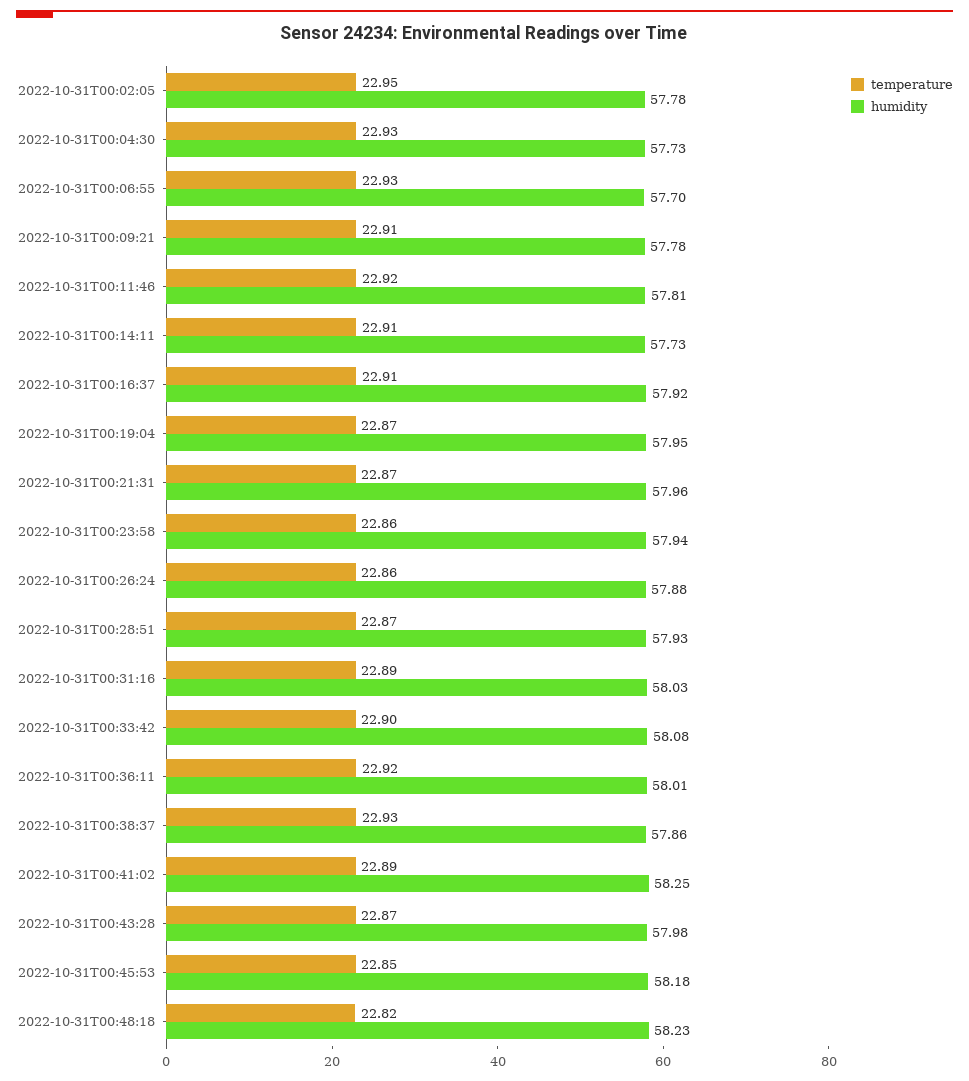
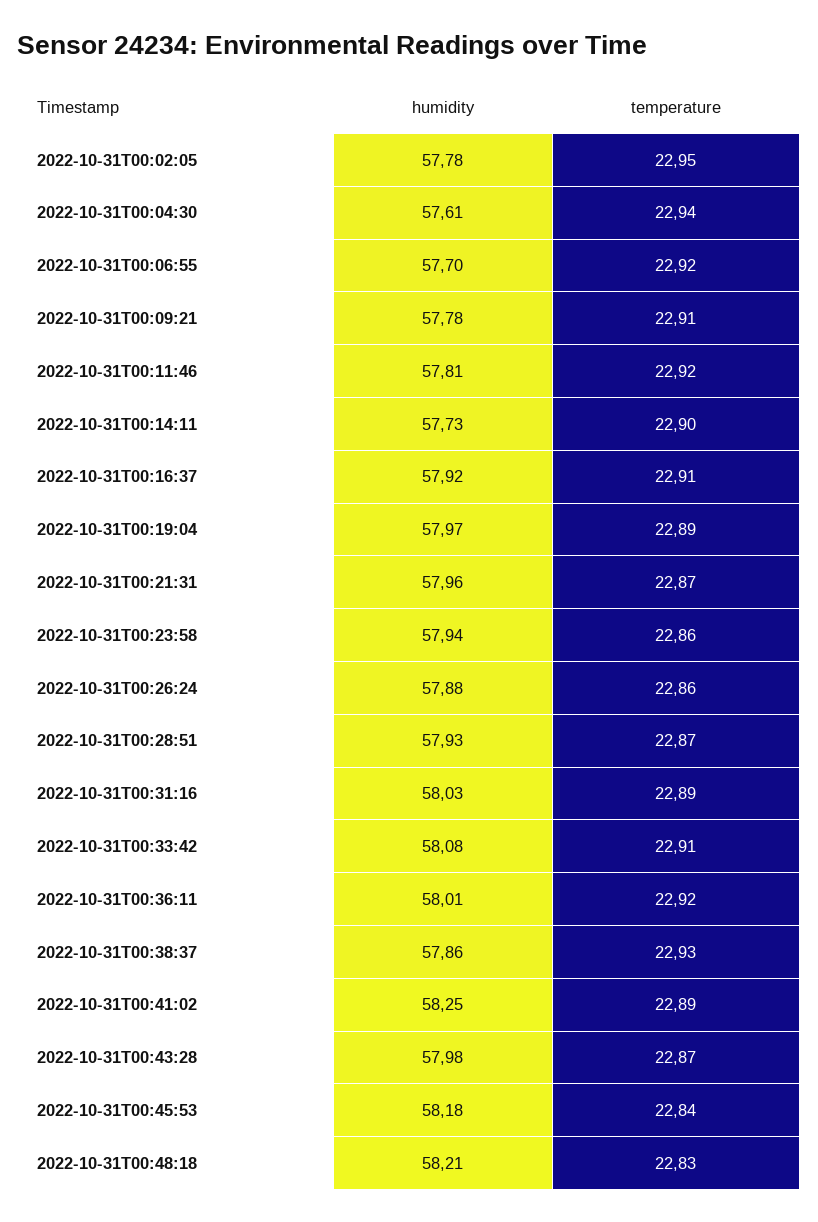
  {
    "temperature": {
      "2022-10-31T00:02:05": 22.95,
-     "2022-10-31T00:04:30": 22.93,
+     "2022-10-31T00:04:30": 22.94,
-     "2022-10-31T00:06:55": 22.93,
+     "2022-10-31T00:06:55": 22.92,
      "2022-10-31T00:09:21": 22.91,
      "2022-10-31T00:11:46": 22.92,
-     "2022-10-31T00:14:11": 22.91,
+     "2022-10-31T00:14:11": 22.9,
      "2022-10-31T00:16:37": 22.91,
-     "2022-10-31T00:19:04": 22.87,
+     "2022-10-31T00:19:04": 22.89,
      "2022-10-31T00:21:31": 22.87,
      "2022-10-31T00:23:58": 22.86,
      "2022-10-31T00:26:24": 22.86,
      "2022-10-31T00:28:51": 22.87,
      "2022-10-31T00:31:16": 22.89,
-     "2022-10-31T00:33:42": 22.9,
+     "2022-10-31T00:33:42": 22.91,
      "2022-10-31T00:36:11": 22.92,
      "2022-10-31T00:38:37": 22.93,
      "2022-10-31T00:41:02": 22.89,
      "2022-10-31T00:43:28": 22.87,
-     "2022-10-31T00:45:53": 22.85,
+     "2022-10-31T00:45:53": 22.84,
-     "2022-10-31T00:48:18": 22.82
+     "2022-10-31T00:48:18": 22.83
    },
    "humidity": {
      "2022-10-31T00:02:05": 57.78,
-     "2022-10-31T00:04:30": 57.73,
+     "2022-10-31T00:04:30": 57.61,
      "2022-10-31T00:06:55": 57.7,
      "2022-10-31T00:09:21": 57.78,
      "2022-10-31T00:11:46": 57.81,
      "2022-10-31T00:14:11": 57.73,
      "2022-10-31T00:16:37": 57.92,
-     "2022-10-31T00:19:04": 57.95,
+     "2022-10-31T00:19:04": 57.97,
      "2022-10-31T00:21:31": 57.96,
      "2022-10-31T00:23:58": 57.94,
      "2022-10-31T00:26:24": 57.88,
      "2022-10-31T00:28:51": 57.93,
      "2022-10-31T00:31:16": 58.03,
      "2022-10-31T00:33:42": 58.08,
      "2022-10-31T00:36:11": 58.01,
      "2022-10-31T00:38:37": 57.86,
      "2022-10-31T00:41:02": 58.25,
      "2022-10-31T00:43:28": 57.98,
      "2022-10-31T00:45:53": 58.18,
-     "2022-10-31T00:48:18": 58.23
+     "2022-10-31T00:48:18": 58.21
    }
  }

